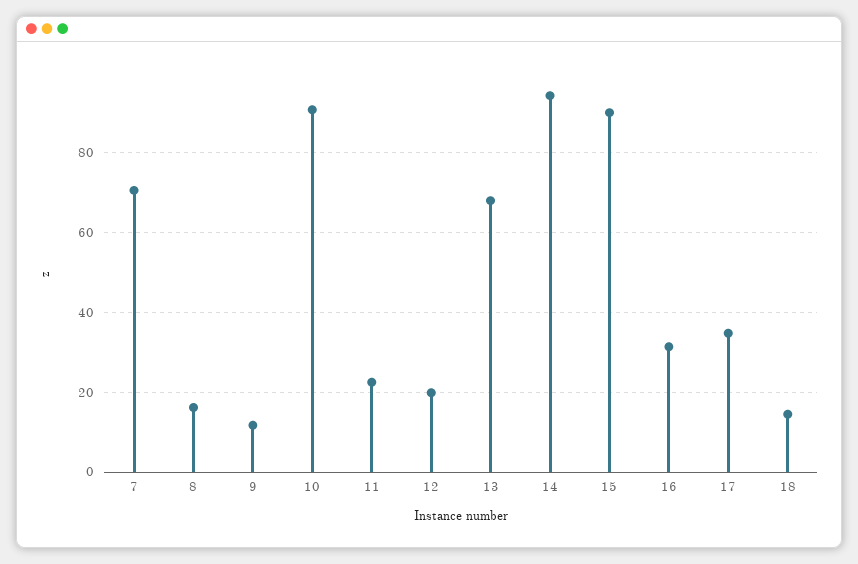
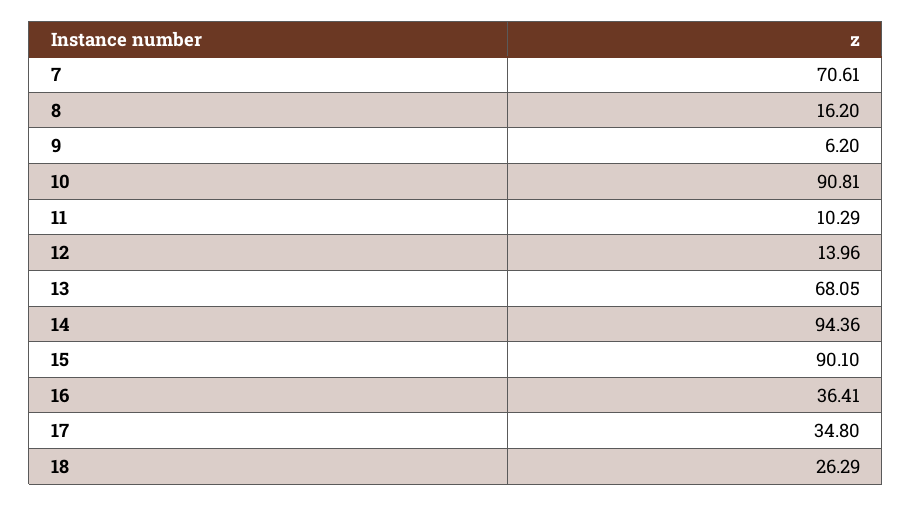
  {
    "7": 70.61,
    "8": 16.2,
-   "9": 12,
+   "9": 6.2,
    "10": 90.81,
-   "11": 22,
+   "11": 10.29,
-   "12": 20,
+   "12": 13.96,
    "13": 68.05,
    "14": 94.36,
    "15": 90.1,
-   "16": 32,
+   "16": 36.41,
    "17": 34.8,
-   "18": 14
+   "18": 26.29
  }

